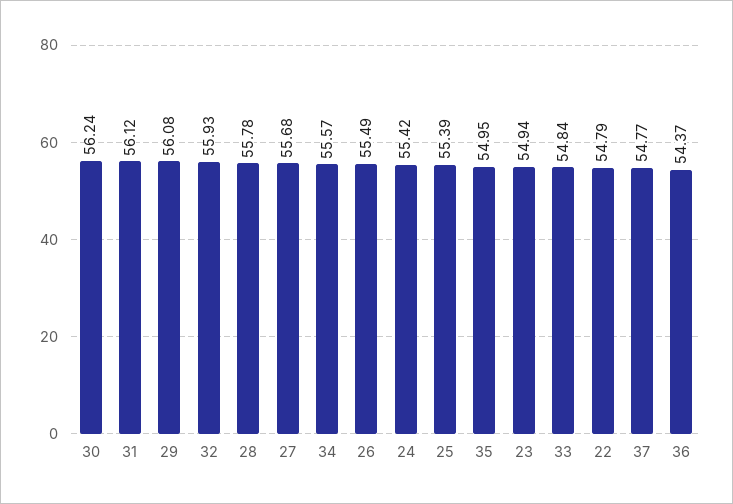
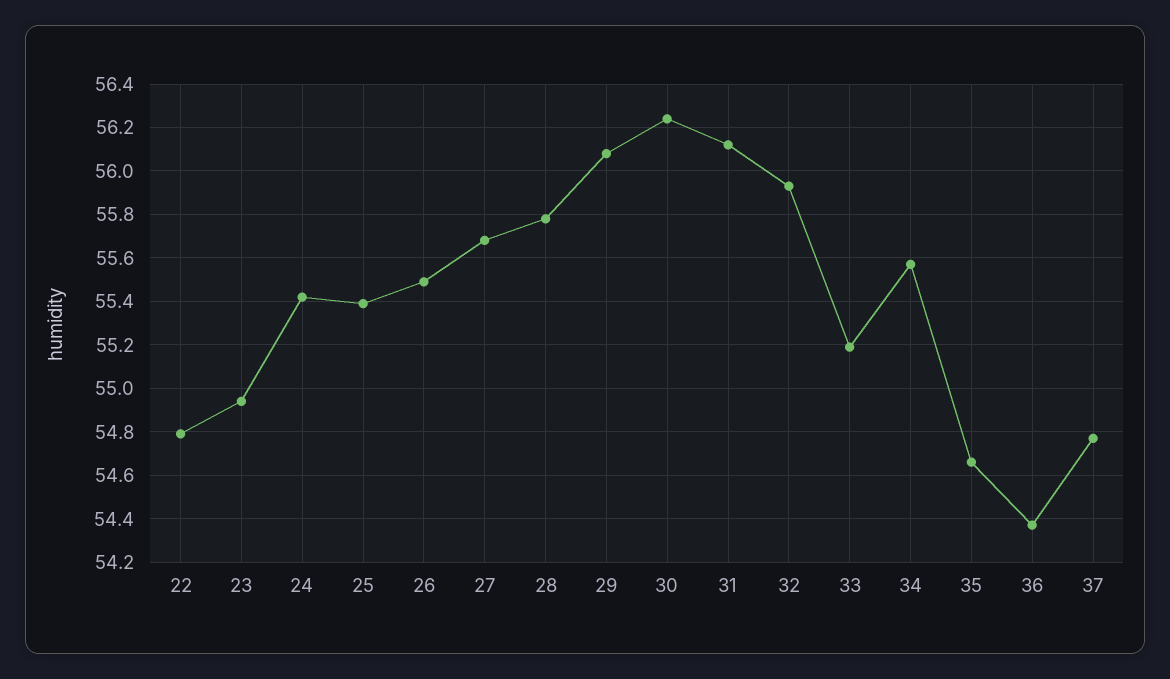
  {
    "30": 56.24,
    "31": 56.12,
    "29": 56.08,
    "32": 55.93,
    "28": 55.78,
    "27": 55.68,
    "34": 55.57,
    "26": 55.49,
    "24": 55.42,
    "25": 55.39,
-   "35": 54.95,
+   "35": 54.65,
    "23": 54.94,
-   "33": 54.84,
+   "33": 55.2,
    "22": 54.79,
    "37": 54.77,
    "36": 54.37
  }

